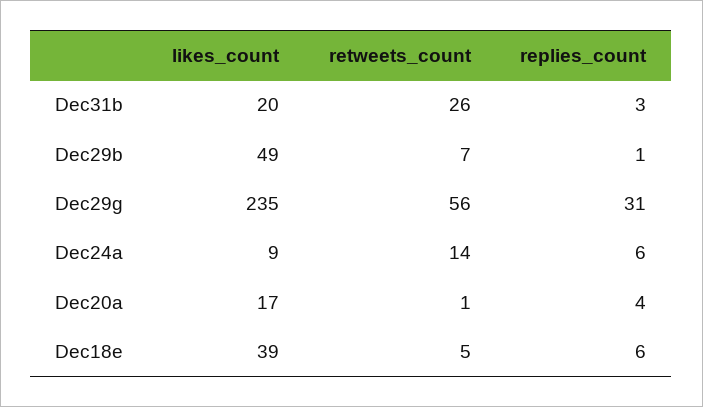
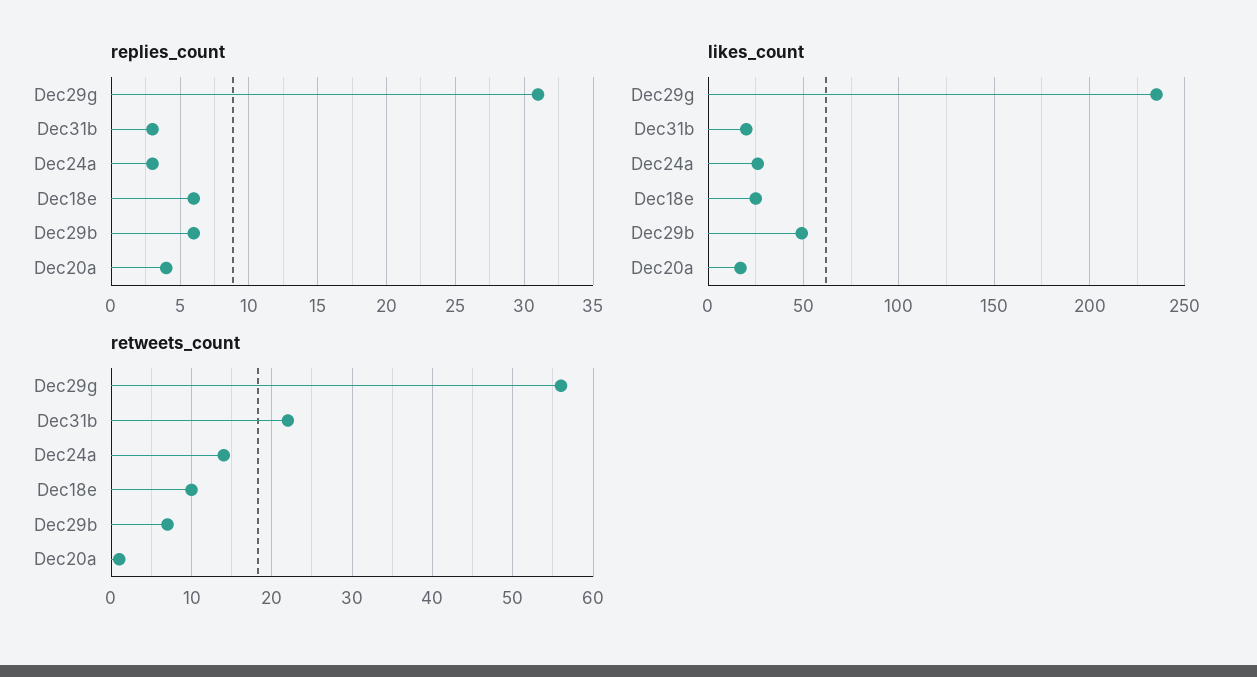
  {
    "likes_count": {
      "Dec31b": 20,
      "Dec29b": 49,
      "Dec29g": 235,
-     "Dec24a": 9,
+     "Dec24a": 25,
      "Dec20a": 17,
-     "Dec18e": 39
+     "Dec18e": 25
    },
    "retweets_count": {
-     "Dec31b": 26,
+     "Dec31b": 22,
      "Dec29b": 7,
      "Dec29g": 56,
      "Dec24a": 14,
      "Dec20a": 1,
-     "Dec18e": 5
+     "Dec18e": 10
    },
    "replies_count": {
      "Dec31b": 3,
-     "Dec29b": 1,
+     "Dec29b": 6,
      "Dec29g": 31,
-     "Dec24a": 6,
+     "Dec24a": 3,
      "Dec20a": 4,
      "Dec18e": 6
    }
  }

